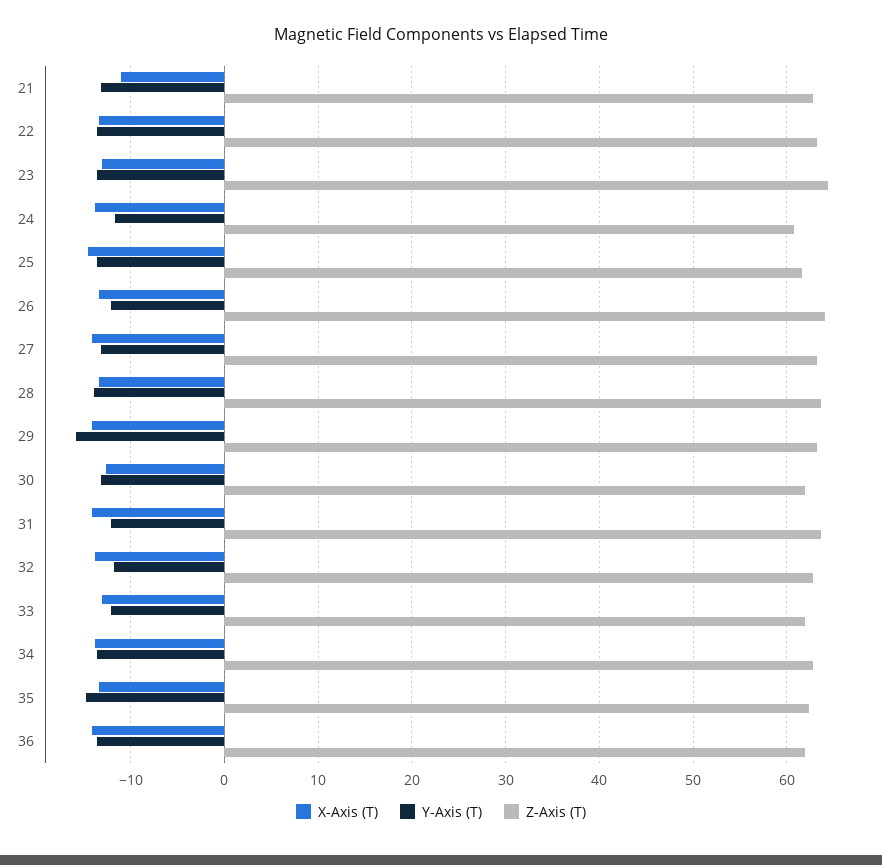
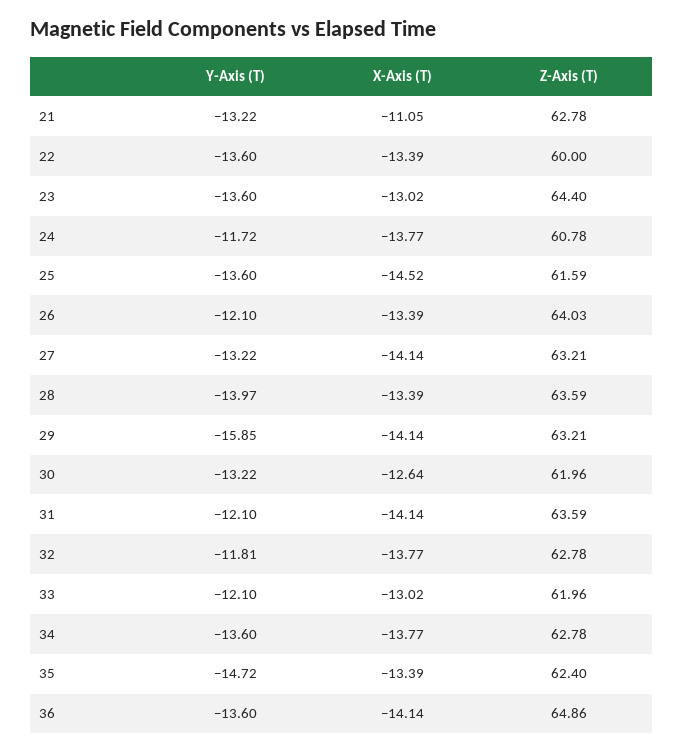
  {
    "X-Axis (T)": {
      "21": -11.05,
      "22": -13.39,
      "23": -13.02,
      "24": -13.77,
      "25": -14.52,
      "26": -13.39,
      "27": -14.14,
      "28": -13.39,
      "29": -14.14,
      "30": -12.64,
      "31": -14.14,
      "32": -13.77,
      "33": -13.02,
      "34": -13.77,
      "35": -13.39,
      "36": -14.14
    },
    "Y-Axis (T)": {
      "21": -13.22,
      "22": -13.6,
      "23": -13.6,
      "24": -11.72,
      "25": -13.6,
      "26": -12.1,
      "27": -13.22,
      "28": -13.97,
      "29": -15.85,
      "30": -13.22,
      "31": -12.1,
      "32": -11.81,
      "33": -12.1,
      "34": -13.6,
      "35": -14.72,
      "36": -13.6
    },
    "Z-Axis (T)": {
      "21": 62.78,
-     "22": 63,
+     "22": 60,
      "23": 64.4,
      "24": 60.78,
      "25": 61.59,
      "26": 64.03,
      "27": 63.21,
      "28": 63.59,
      "29": 63.21,
      "30": 61.96,
      "31": 63.59,
      "32": 62.78,
      "33": 61.96,
      "34": 62.78,
      "35": 62.4,
-     "36": 62
+     "36": 64.86
    }
  }

